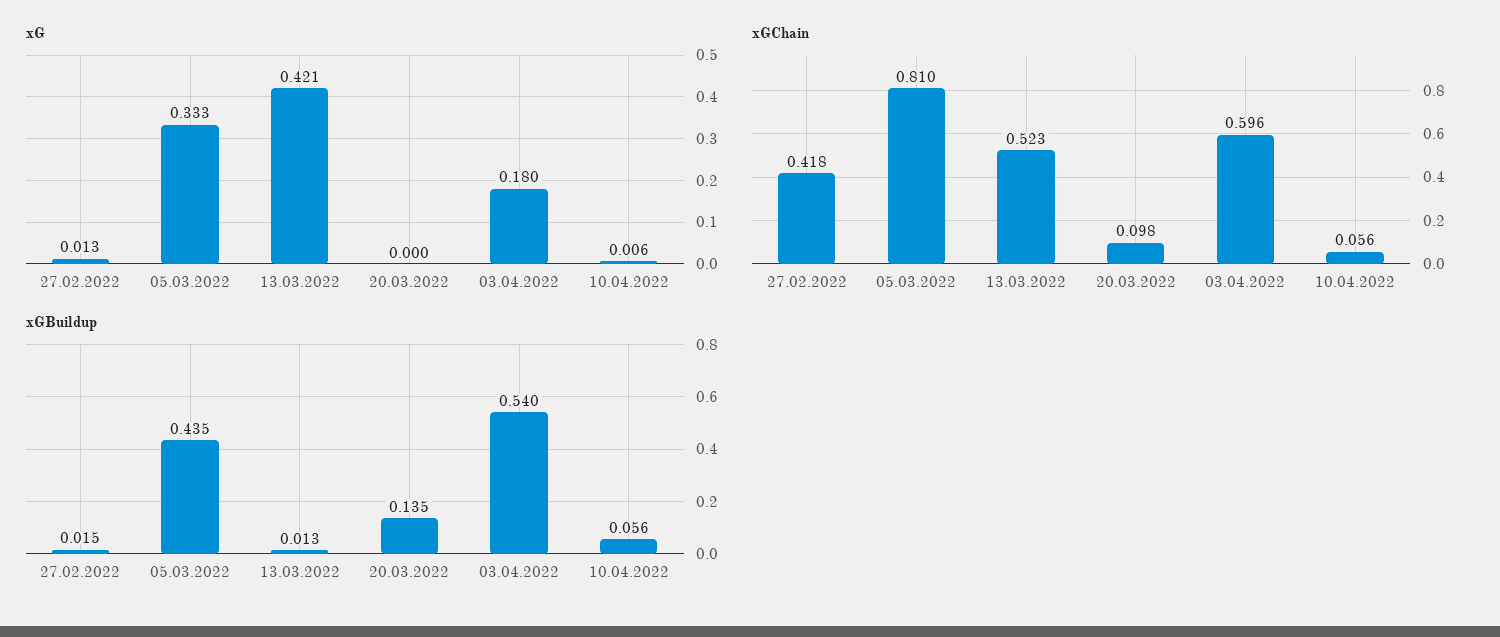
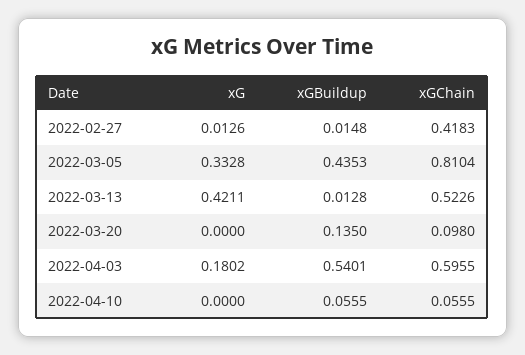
  {
    "xG": {
      "27.02.2022": 0.0126,
      "05.03.2022": 0.3328,
      "13.03.2022": 0.4211,
      "20.03.2022": 0,
      "03.04.2022": 0.1802,
-     "10.04.2022": 0.006
+     "10.04.2022": 0
    },
    "xGChain": {
      "27.02.2022": 0.4183,
      "05.03.2022": 0.8104,
      "13.03.2022": 0.5226,
      "20.03.2022": 0.098,
      "03.04.2022": 0.5955,
      "10.04.2022": 0.0555
    },
    "xGBuildup": {
      "27.02.2022": 0.0148,
      "05.03.2022": 0.4353,
      "13.03.2022": 0.0128,
      "20.03.2022": 0.135,
      "03.04.2022": 0.5401,
      "10.04.2022": 0.0555
    }
  }

